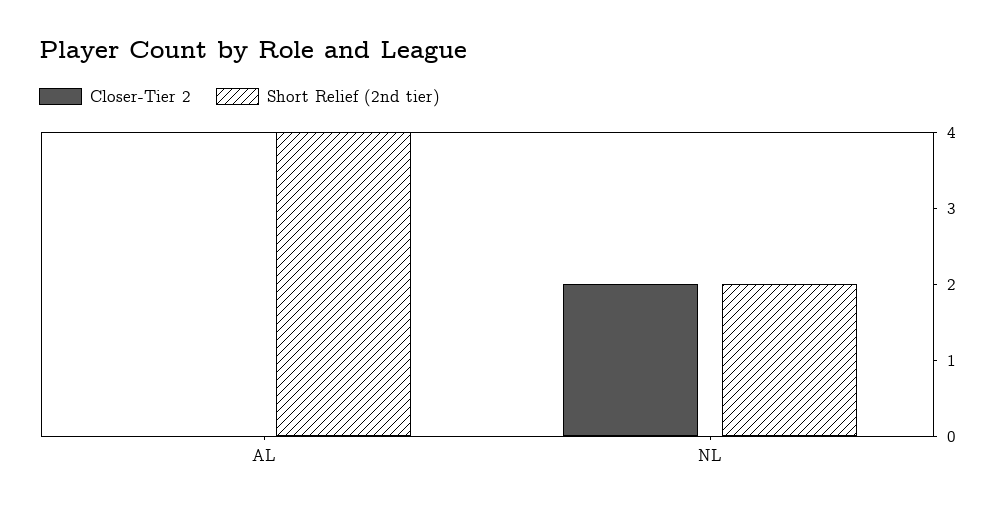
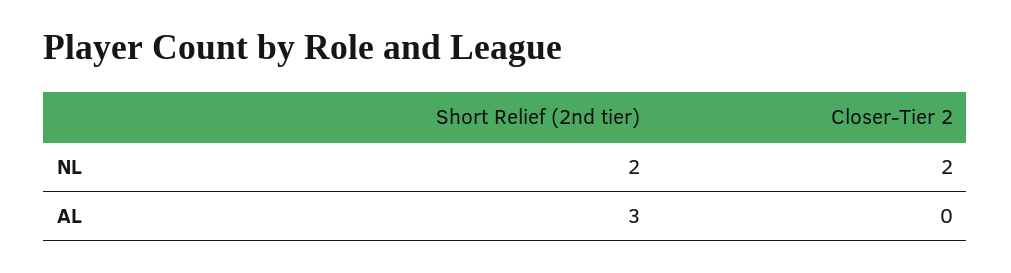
  {
    "Closer-Tier 2": {
      "AL": 0,
      "NL": 2
    },
    "Short Relief (2nd tier)": {
-     "AL": 4,
+     "AL": 3,
      "NL": 2
    }
  }

